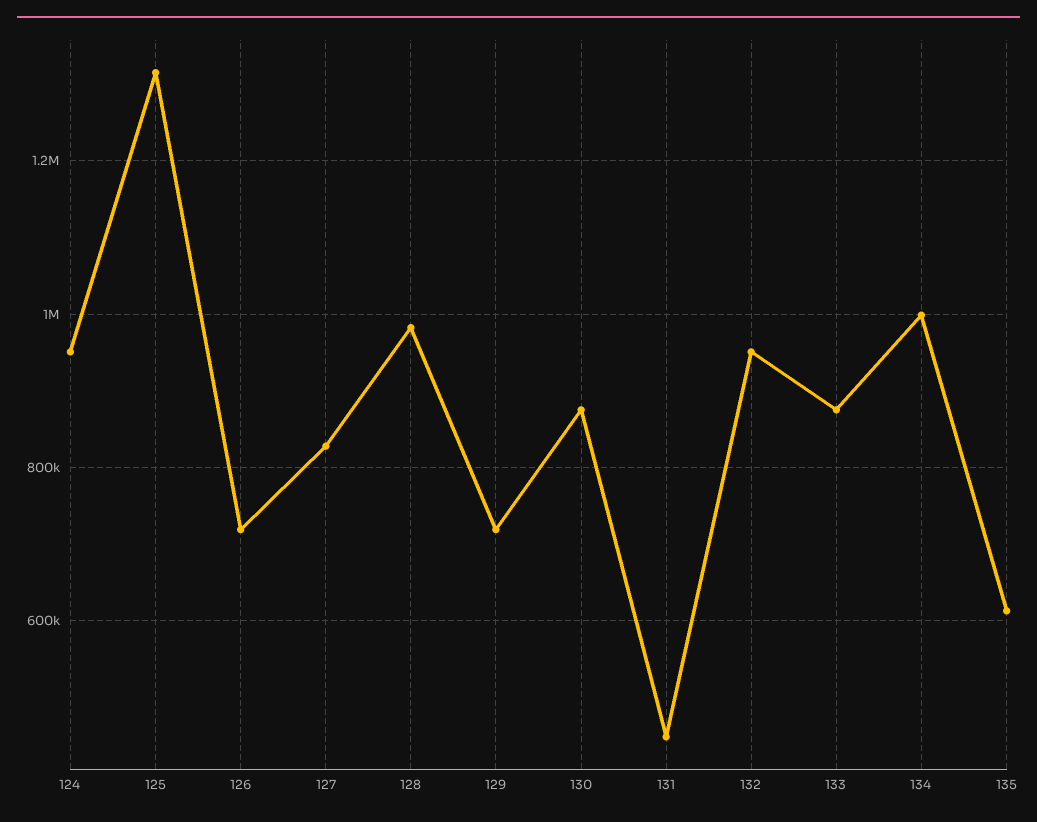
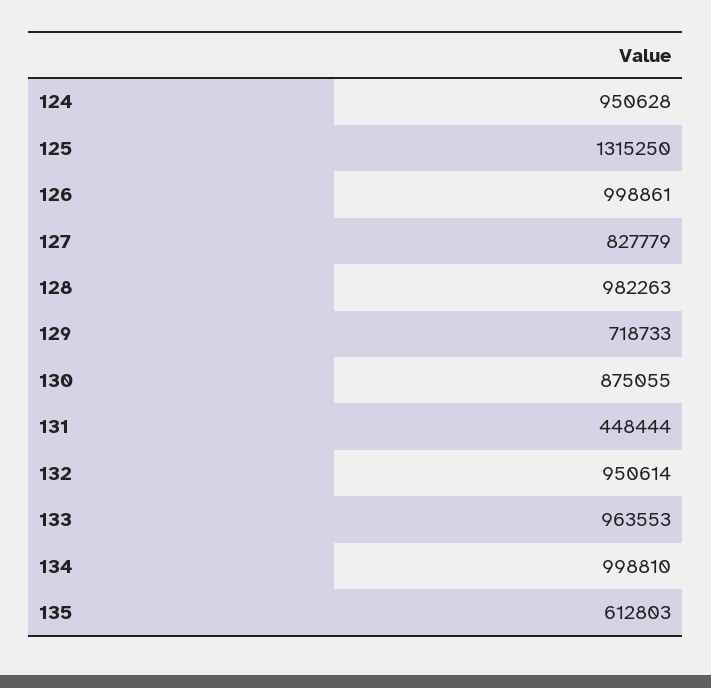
  {
    "124": 950628,
    "125": 1315250,
-   "126": 720000,
+   "126": 998861,
    "127": 827779,
    "128": 982263,
    "129": 718733,
    "130": 875055,
    "131": 448444,
    "132": 950614,
-   "133": 880000,
+   "133": 963553,
    "134": 998810,
    "135": 612803
  }

